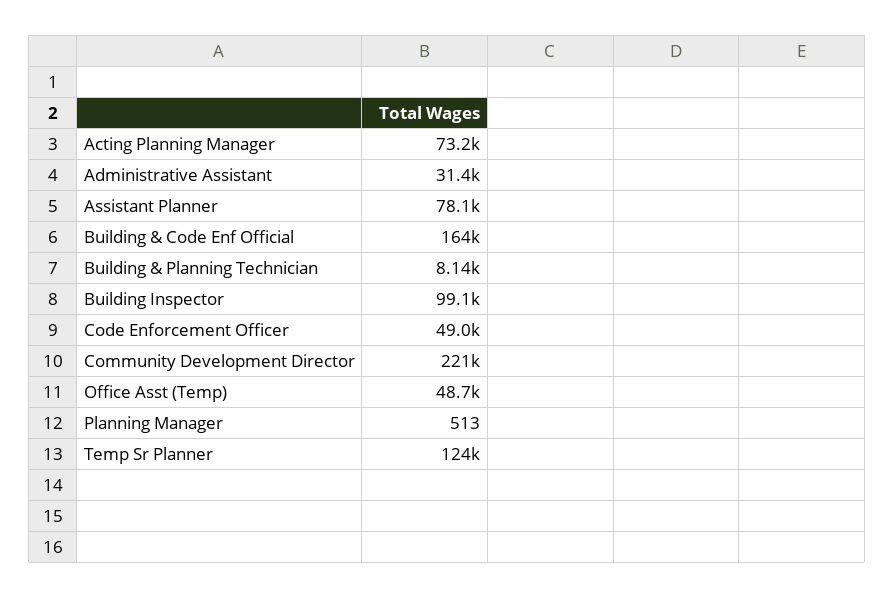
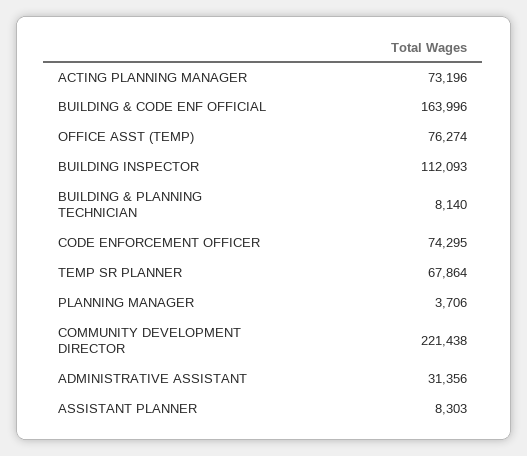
  {
    "Acting Planning Manager": 73196,
    "Administrative Assistant": 31356,
-   "Assistant Planner": 78100,
+   "Assistant Planner": 8303,
    "Building & Code Enf Official": 163996,
    "Building & Planning Technician": 8140,
-   "Building Inspector": 99100,
+   "Building Inspector": 112093,
-   "Code Enforcement Officer": 49000,
+   "Code Enforcement Officer": 74295,
    "Community Development Director": 221438,
-   "Office Asst (Temp)": 48700,
+   "Office Asst (Temp)": 76274,
-   "Planning Manager": 513,
+   "Planning Manager": 3706,
-   "Temp Sr Planner": 124000
+   "Temp Sr Planner": 67864
  }

